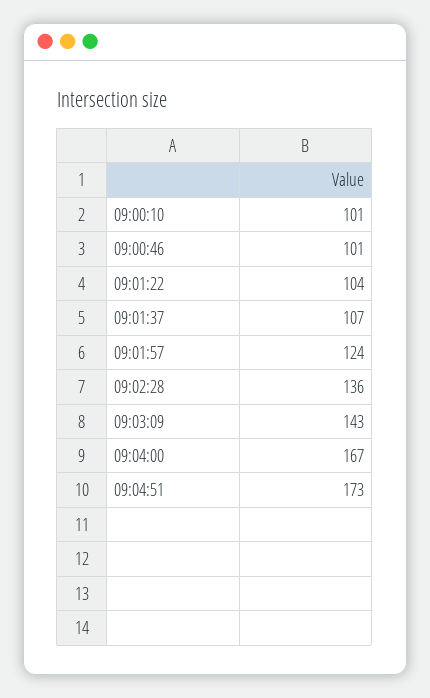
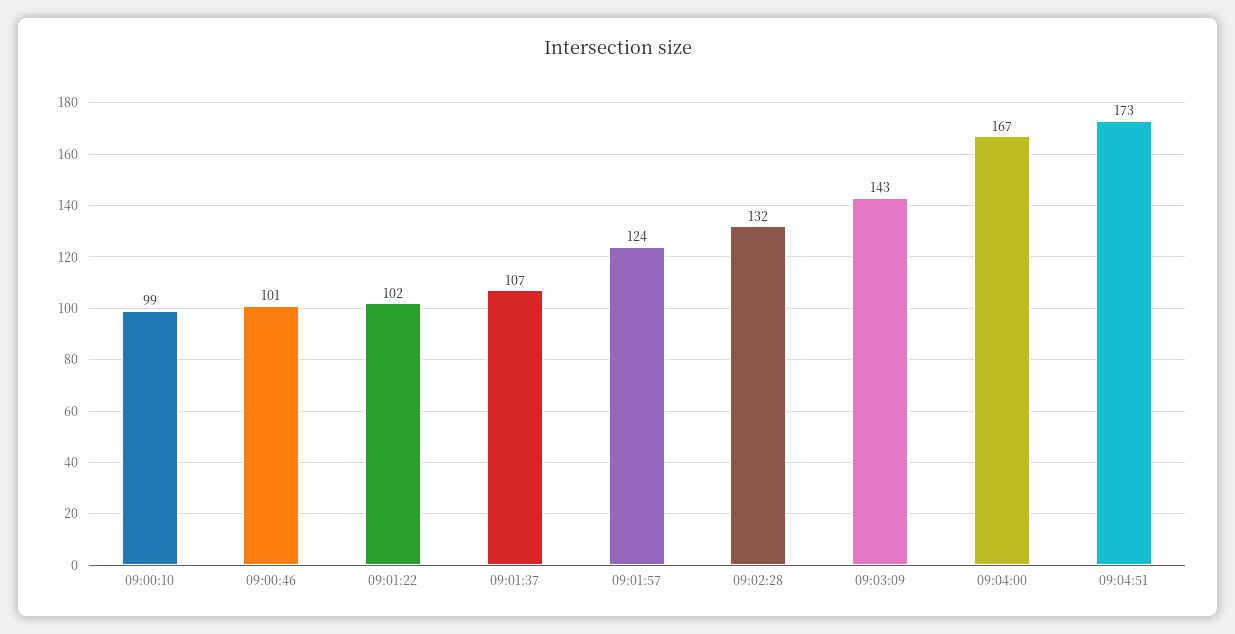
  {
-   "09:00:10": 101,
+   "09:00:10": 99,
    "09:00:46": 101,
-   "09:01:22": 104,
+   "09:01:22": 102,
    "09:01:37": 107,
    "09:01:57": 124,
-   "09:02:28": 136,
+   "09:02:28": 132,
    "09:03:09": 143,
    "09:04:00": 167,
    "09:04:51": 173
  }

